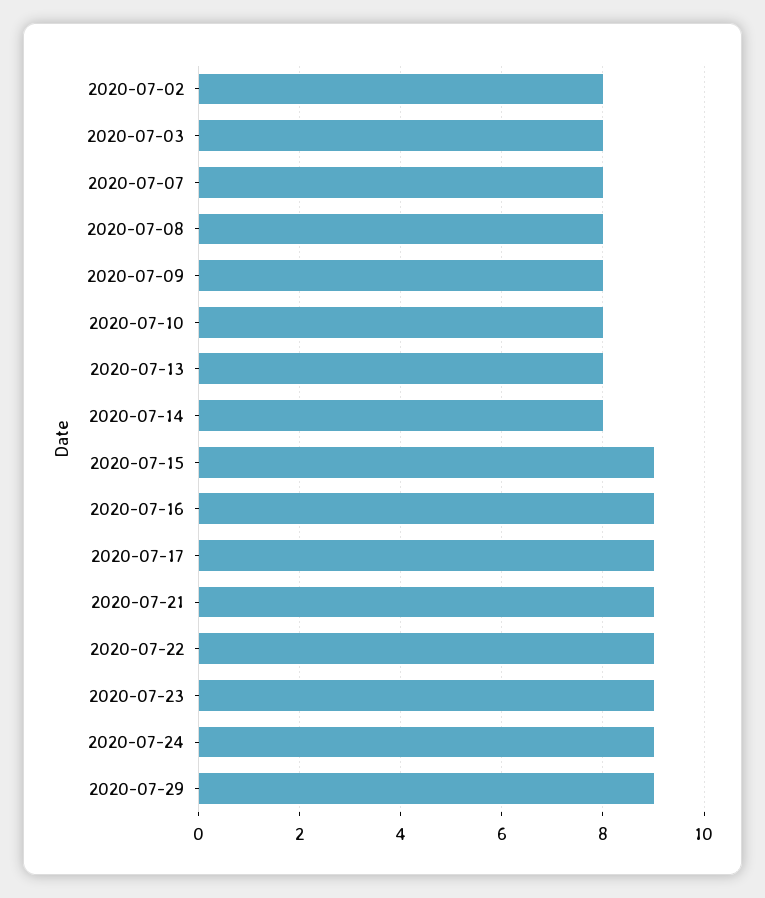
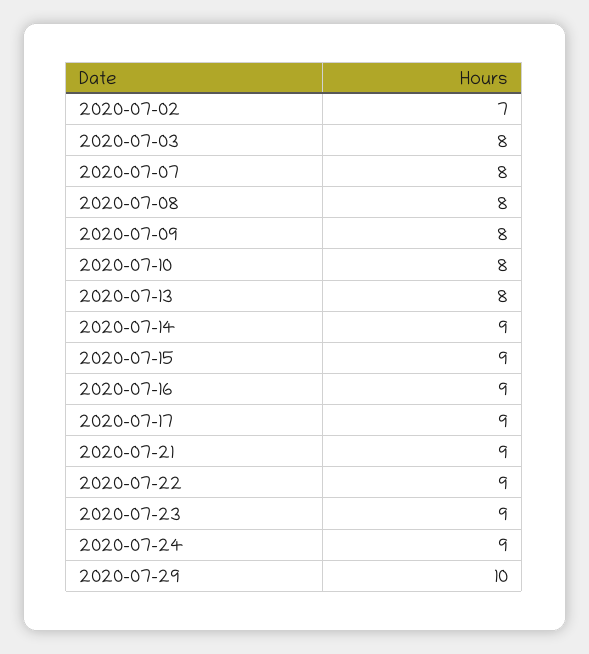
  {
-   "2020-07-02": 8,
+   "2020-07-02": 7,
    "2020-07-03": 8,
    "2020-07-07": 8,
    "2020-07-08": 8,
    "2020-07-09": 8,
    "2020-07-10": 8,
    "2020-07-13": 8,
-   "2020-07-14": 8,
+   "2020-07-14": 9,
    "2020-07-15": 9,
    "2020-07-16": 9,
    "2020-07-17": 9,
    "2020-07-21": 9,
    "2020-07-22": 9,
    "2020-07-23": 9,
    "2020-07-24": 9,
-   "2020-07-29": 9
+   "2020-07-29": 10
  }

